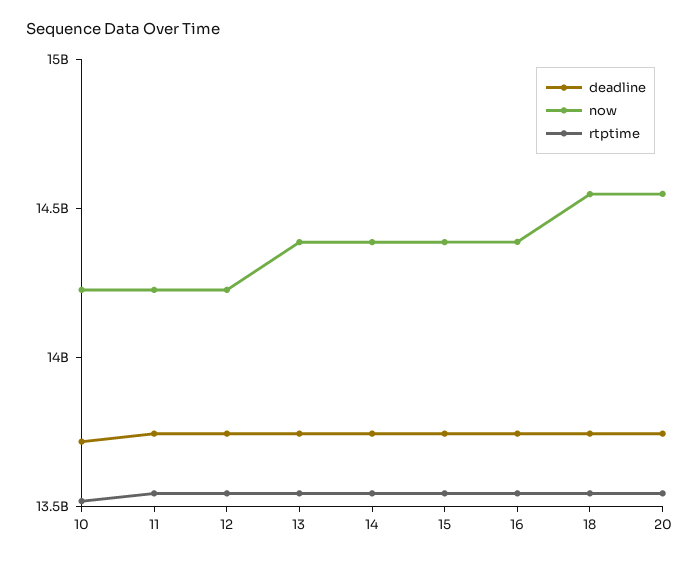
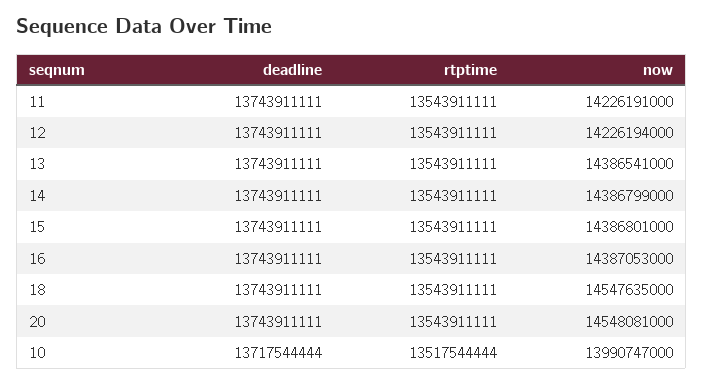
  {
    "deadline": {
      "10": 13717544444,
      "11": 13743911111,
      "12": 13743911111,
      "13": 13743911111,
      "14": 13743911111,
      "15": 13743911111,
      "16": 13743911111,
      "18": 13743911111,
      "20": 13743911111
    },
    "now": {
-     "10": 14200000000,
+     "10": 13990747000,
      "11": 14226191000,
      "12": 14226194000,
      "13": 14386541000,
      "14": 14386799000,
      "15": 14386801000,
      "16": 14387053000,
      "18": 14547635000,
      "20": 14548081000
    },
    "rtptime": {
      "10": 13517544444,
      "11": 13543911111,
      "12": 13543911111,
      "13": 13543911111,
      "14": 13543911111,
      "15": 13543911111,
      "16": 13543911111,
      "18": 13543911111,
      "20": 13543911111
    }
  }

